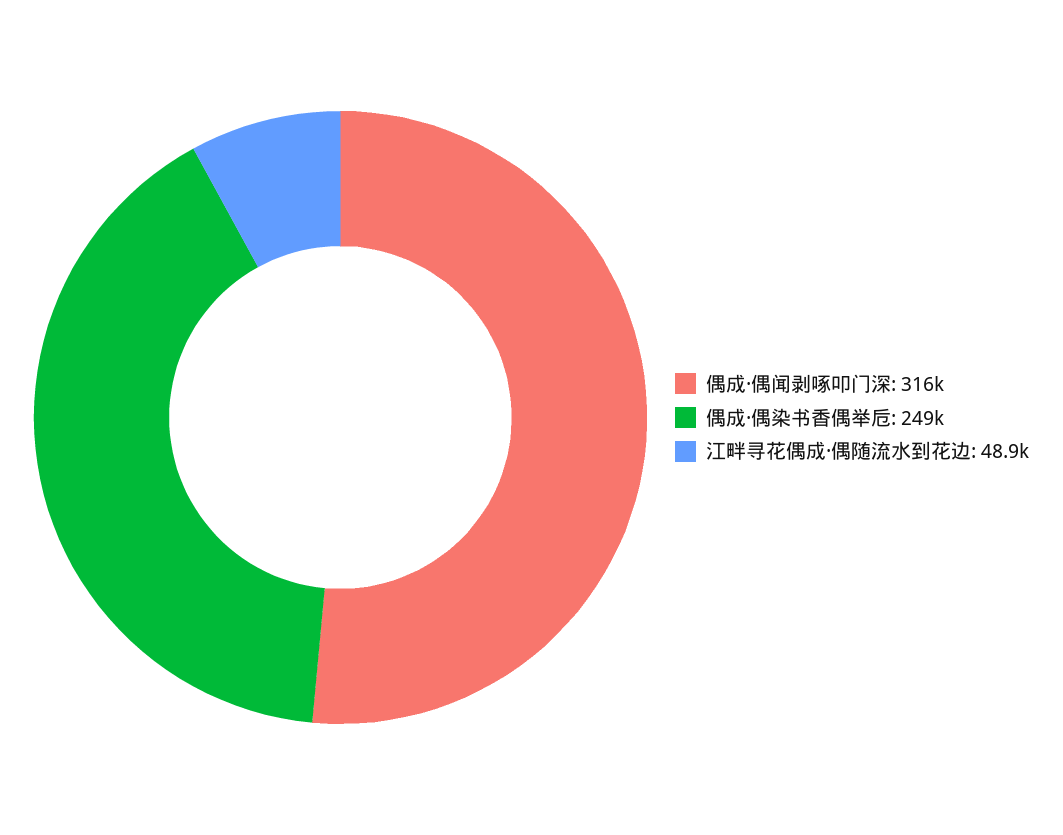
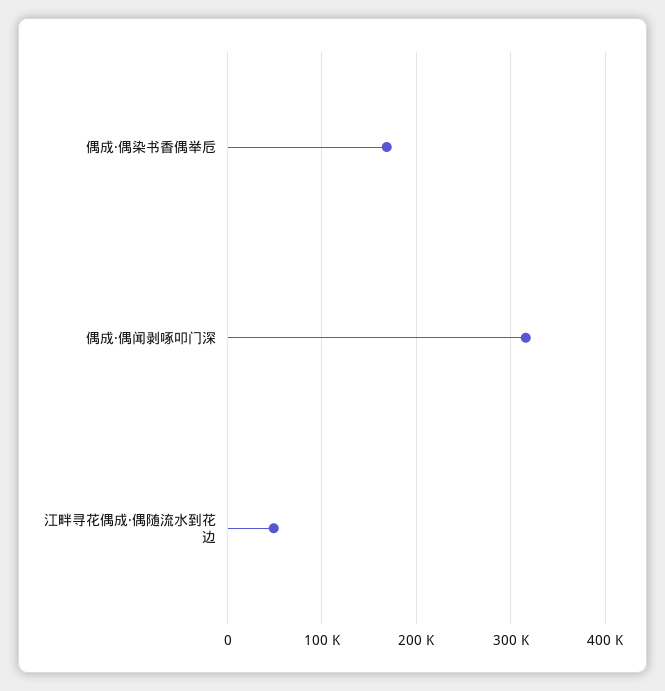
  {
    "偶成·偶闻剥啄叩门深": 316000,
-   "偶成·偶染书香偶举卮": 249000,
+   "偶成·偶染书香偶举卮": 170000,
    "江畔寻花偶成·偶随流水到花边": 48900
  }

